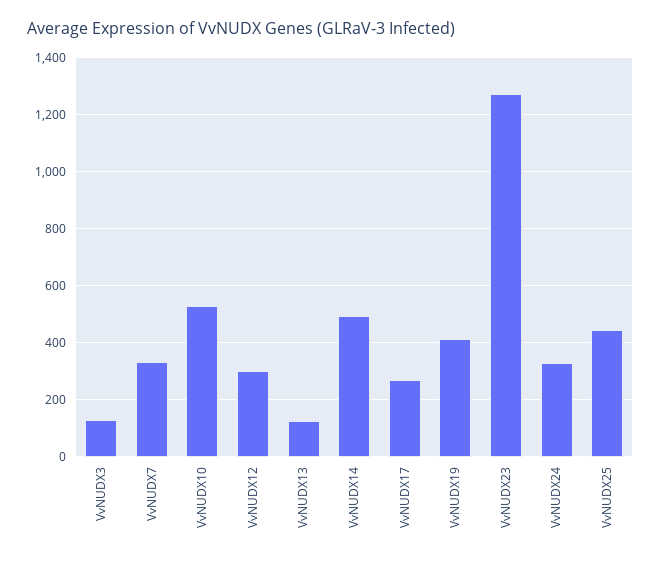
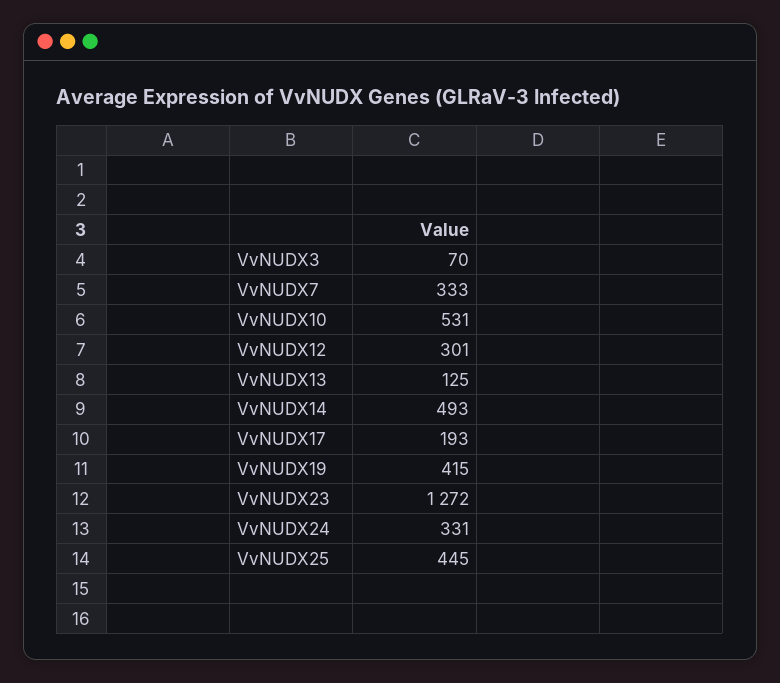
  {
-   "VvNUDX3": 125,
+   "VvNUDX3": 70,
    "VvNUDX7": 333,
    "VvNUDX10": 531,
    "VvNUDX12": 301,
    "VvNUDX13": 125,
    "VvNUDX14": 493,
-   "VvNUDX17": 275,
+   "VvNUDX17": 193,
    "VvNUDX19": 415,
    "VvNUDX23": 1272,
    "VvNUDX24": 331,
    "VvNUDX25": 445
  }

